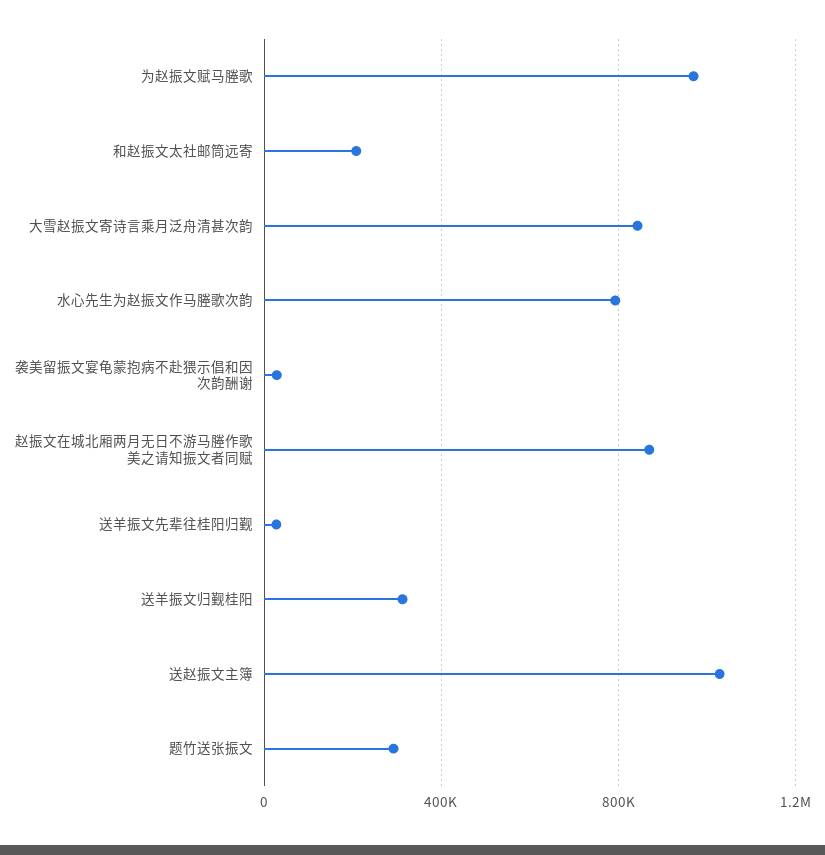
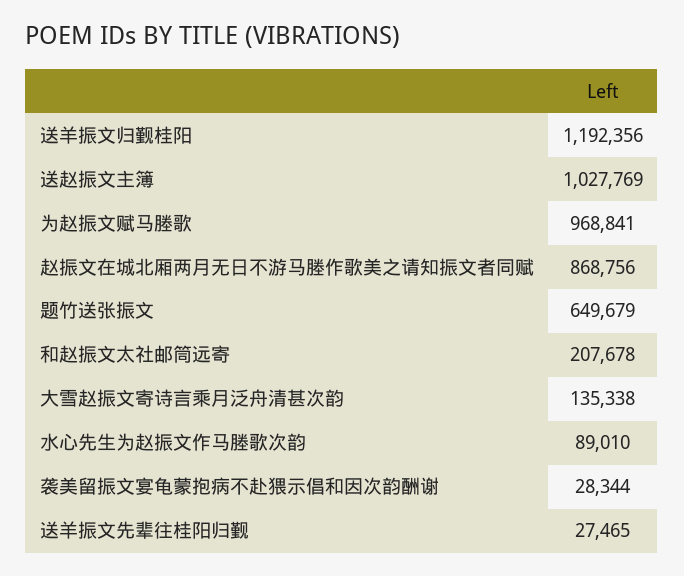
  {
    "为赵振文赋马塍歌": 968841,
    "和赵振文太社邮筒远寄": 207678,
-   "大雪赵振文寄诗言乘月泛舟清甚次韵": 850000,
+   "大雪赵振文寄诗言乘月泛舟清甚次韵": 135338,
-   "水心先生为赵振文作马塍歌次韵": 800000,
+   "水心先生为赵振文作马塍歌次韵": 89010,
    "袭美留振文宴龟蒙抱病不赴猥示倡和因次韵酬谢": 28344,
    "赵振文在城北厢两月无日不游马塍作歌美之请知振文者同赋": 868756,
    "送羊振文先辈往桂阳归觐": 27465,
-   "送羊振文归觐桂阳": 300000,
+   "送羊振文归觐桂阳": 1192356,
    "送赵振文主簿": 1027769,
-   "题竹送张振文": 300000
+   "题竹送张振文": 649679
  }

